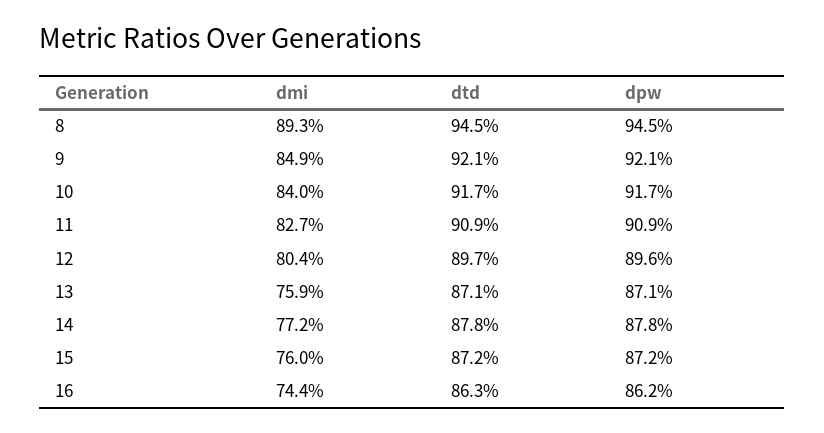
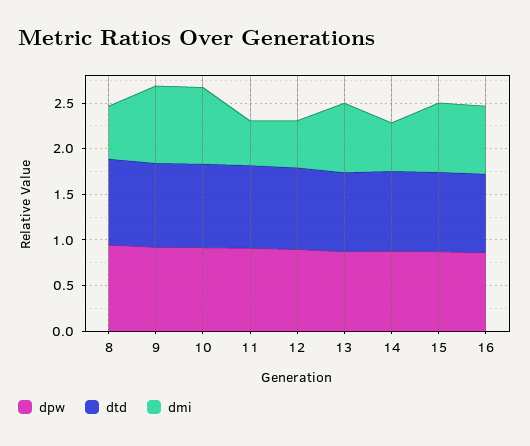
  {
    "dmi": {
-     "8": 0.893,
+     "8": 0.6,
      "9": 0.849,
      "10": 0.84,
-     "11": 0.827,
+     "11": 0.5,
-     "12": 0.804,
+     "12": 0.5,
      "13": 0.759,
-     "14": 0.772,
+     "14": 0.5,
      "15": 0.76,
      "16": 0.744
    },
    "dtd": {
      "8": 0.945,
      "9": 0.921,
      "10": 0.917,
      "11": 0.909,
      "12": 0.897,
      "13": 0.871,
      "14": 0.878,
      "15": 0.872,
      "16": 0.863
    },
    "dpw": {
      "8": 0.945,
      "9": 0.921,
      "10": 0.917,
      "11": 0.909,
      "12": 0.896,
      "13": 0.871,
      "14": 0.878,
      "15": 0.872,
      "16": 0.862
    }
  }

